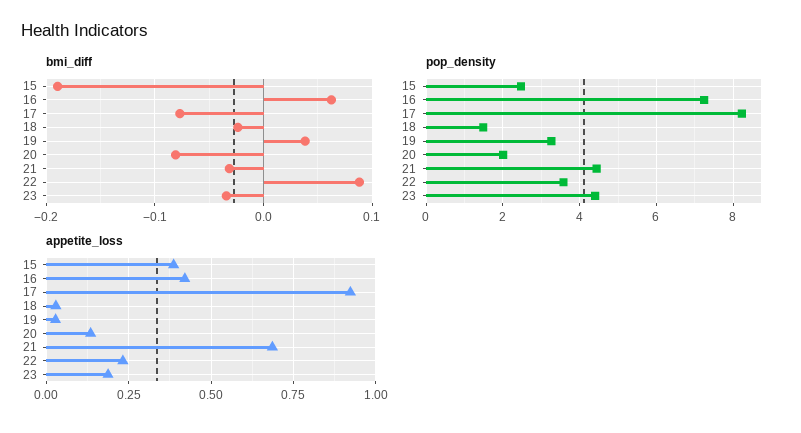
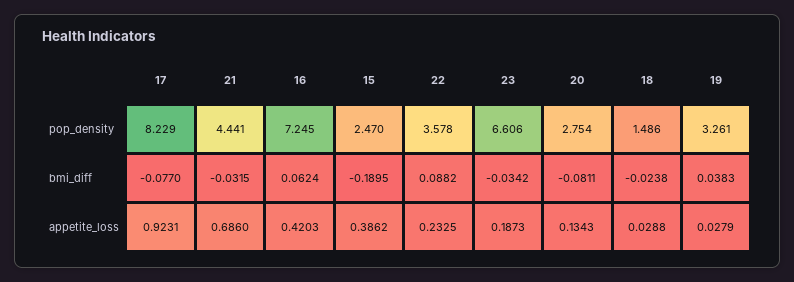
  {
    "bmi_diff": {
      "15": -0.1895,
      "16": 0.0624,
      "17": -0.077,
      "18": -0.0238,
      "19": 0.0383,
      "20": -0.0811,
      "21": -0.0315,
      "22": 0.0882,
      "23": -0.0342
    },
    "pop_density": {
      "15": 2.47,
      "16": 7.245,
      "17": 8.229,
      "18": 1.486,
      "19": 3.261,
-     "20": 2,
+     "20": 2.754,
      "21": 4.441,
      "22": 3.578,
-     "23": 4.4
+     "23": 6.606
    },
    "appetite_loss": {
      "15": 0.3862,
      "16": 0.4203,
      "17": 0.9231,
      "18": 0.0288,
      "19": 0.0279,
      "20": 0.1343,
      "21": 0.686,
      "22": 0.2325,
      "23": 0.1873
    }
  }

